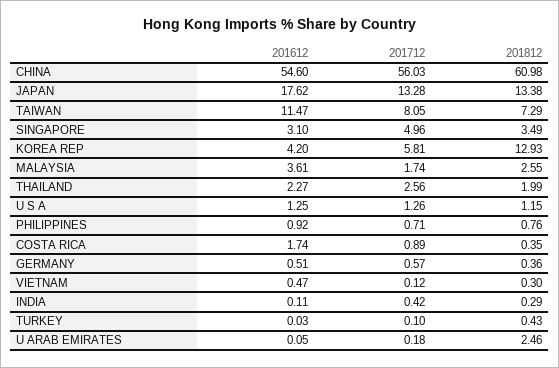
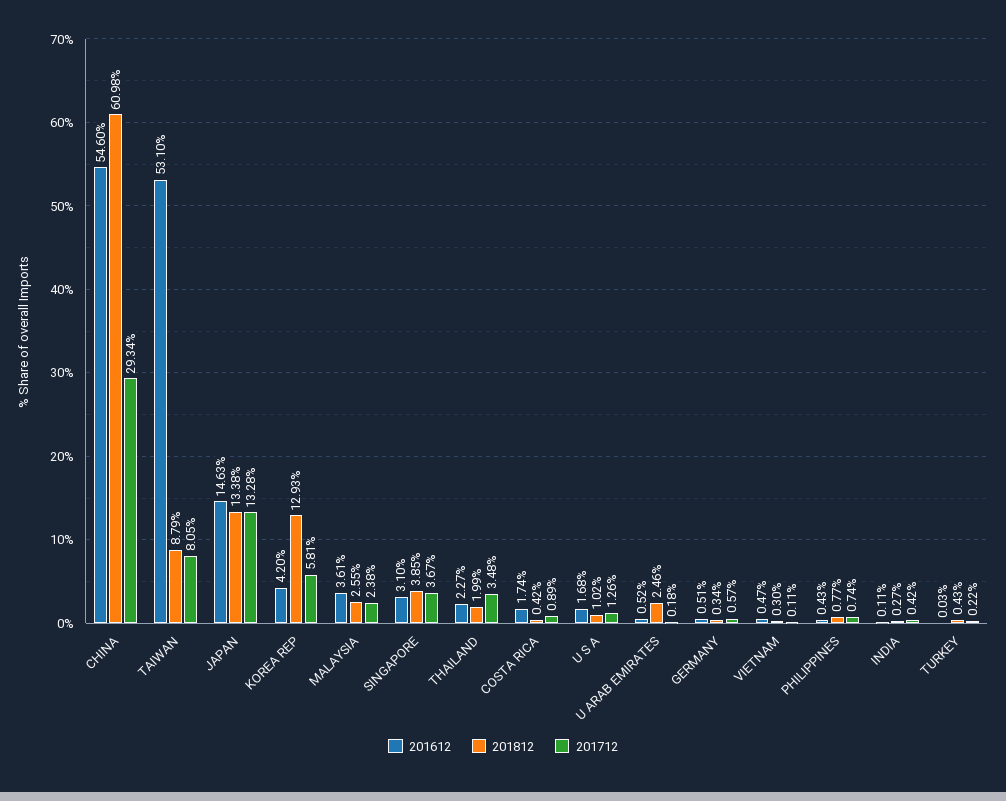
  {
    "201612": {
      "CHINA": 54.6,
-     "JAPAN": 17.62,
+     "JAPAN": 14.63,
-     "TAIWAN": 11.47,
+     "TAIWAN": 53.1,
      "SINGAPORE": 3.1,
      "KOREA REP": 4.2,
      "MALAYSIA": 3.61,
      "THAILAND": 2.27,
-     "U S A": 1.25,
+     "U S A": 1.68,
-     "PHILIPPINES": 0.92,
+     "PHILIPPINES": 0.43,
      "COSTA RICA": 1.74,
      "GERMANY": 0.51,
      "VIETNAM": 0.47,
      "INDIA": 0.11,
      "TURKEY": 0.03,
-     "U ARAB EMIRATES": 0.05
+     "U ARAB EMIRATES": 0.52
    },
    "201712": {
-     "CHINA": 56.03,
+     "CHINA": 29.34,
      "JAPAN": 13.28,
      "TAIWAN": 8.05,
-     "SINGAPORE": 4.96,
+     "SINGAPORE": 3.67,
      "KOREA REP": 5.81,
-     "MALAYSIA": 1.74,
+     "MALAYSIA": 2.38,
-     "THAILAND": 2.56,
+     "THAILAND": 3.48,
      "U S A": 1.26,
-     "PHILIPPINES": 0.71,
+     "PHILIPPINES": 0.74,
      "COSTA RICA": 0.89,
      "GERMANY": 0.57,
-     "VIETNAM": 0.12,
+     "VIETNAM": 0.11,
      "INDIA": 0.42,
-     "TURKEY": 0.1,
+     "TURKEY": 0.22,
      "U ARAB EMIRATES": 0.18
    },
    "201812": {
      "CHINA": 60.98,
      "JAPAN": 13.38,
-     "TAIWAN": 7.29,
+     "TAIWAN": 8.79,
-     "SINGAPORE": 3.49,
+     "SINGAPORE": 3.85,
      "KOREA REP": 12.93,
      "MALAYSIA": 2.55,
      "THAILAND": 1.99,
-     "U S A": 1.15,
+     "U S A": 1.02,
-     "PHILIPPINES": 0.76,
+     "PHILIPPINES": 0.77,
-     "COSTA RICA": 0.35,
+     "COSTA RICA": 0.42,
-     "GERMANY": 0.36,
+     "GERMANY": 0.34,
      "VIETNAM": 0.3,
-     "INDIA": 0.29,
+     "INDIA": 0.27,
      "TURKEY": 0.43,
      "U ARAB EMIRATES": 2.46
    }
  }

